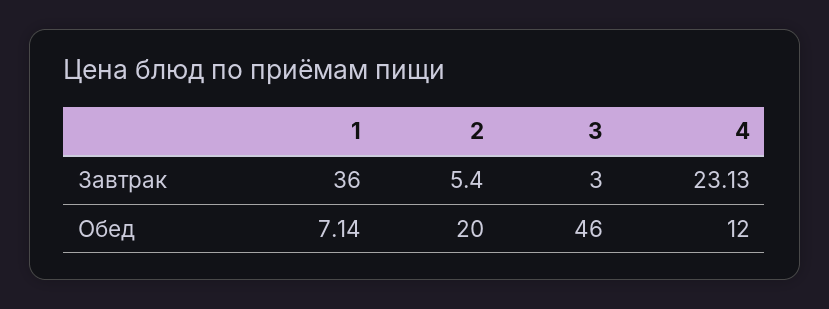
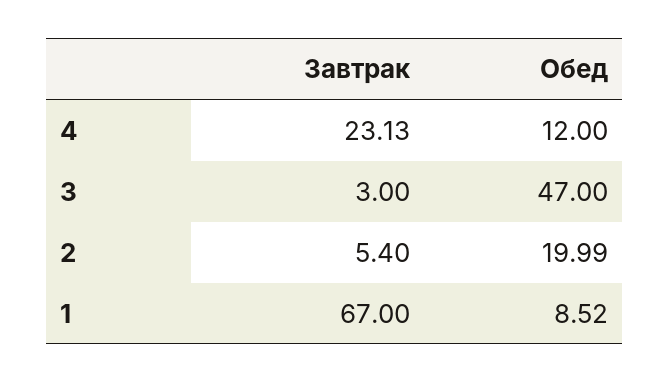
  {
    "1": {
-     "Завтрак": 36,
+     "Завтрак": 67,
-     "Обед": 7.14
+     "Обед": 8.52
    },
    "2": {
      "Завтрак": 5.4,
-     "Обед": 20
+     "Обед": 19.99
    },
    "3": {
      "Завтрак": 3,
-     "Обед": 46
+     "Обед": 47
    },
    "4": {
      "Завтрак": 23.13,
      "Обед": 12
    }
  }

